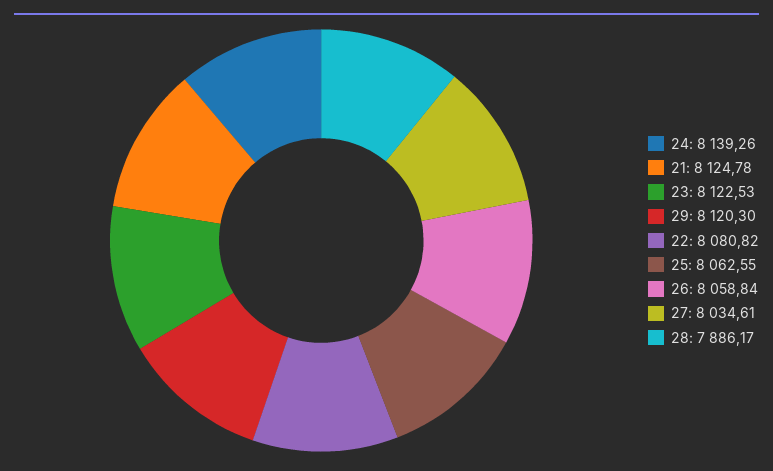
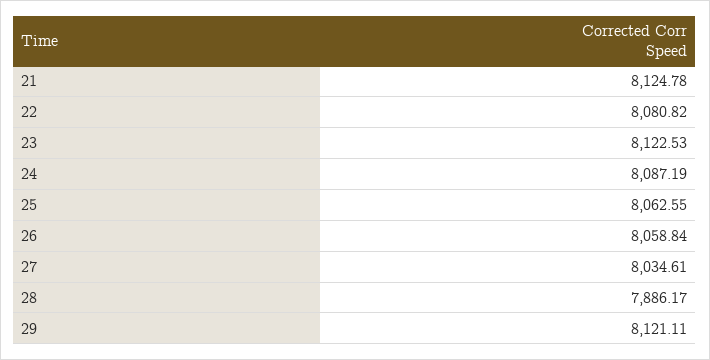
  {
-   "24": 8139.26,
+   "24": 8087.19,
    "21": 8124.78,
    "23": 8122.53,
-   "29": 8120.3,
+   "29": 8121.11,
    "22": 8080.82,
    "25": 8062.55,
    "26": 8058.84,
    "27": 8034.61,
    "28": 7886.17
  }

